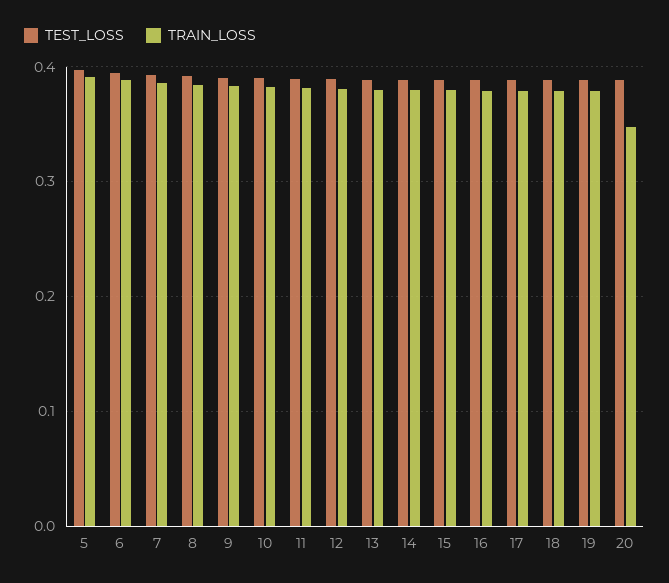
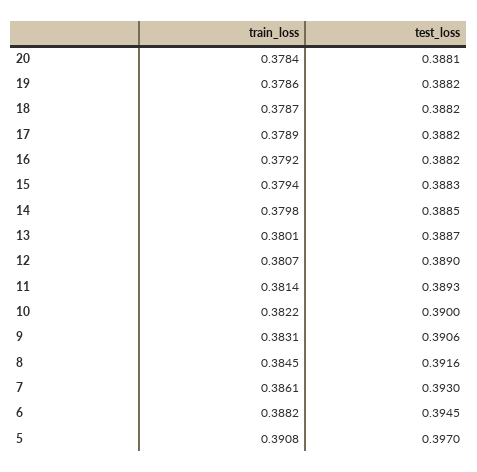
  {
    "TEST_LOSS": {
      "5": 0.397,
      "6": 0.3945,
      "7": 0.393,
      "8": 0.3916,
      "9": 0.3906,
      "10": 0.39,
      "11": 0.3893,
      "12": 0.389,
      "13": 0.3887,
      "14": 0.3885,
      "15": 0.3883,
      "16": 0.3882,
      "17": 0.3882,
      "18": 0.3882,
      "19": 0.3882,
      "20": 0.3881
    },
    "TRAIN_LOSS": {
      "5": 0.3908,
      "6": 0.3882,
      "7": 0.3861,
      "8": 0.3845,
      "9": 0.3831,
      "10": 0.3822,
      "11": 0.3814,
      "12": 0.3807,
      "13": 0.3801,
      "14": 0.3798,
      "15": 0.3794,
      "16": 0.3792,
      "17": 0.3789,
      "18": 0.3787,
      "19": 0.3786,
-     "20": 0.35
+     "20": 0.3784
    }
  }

